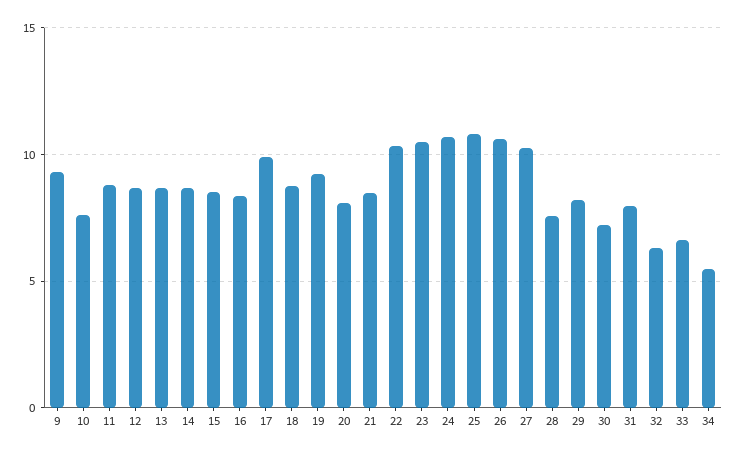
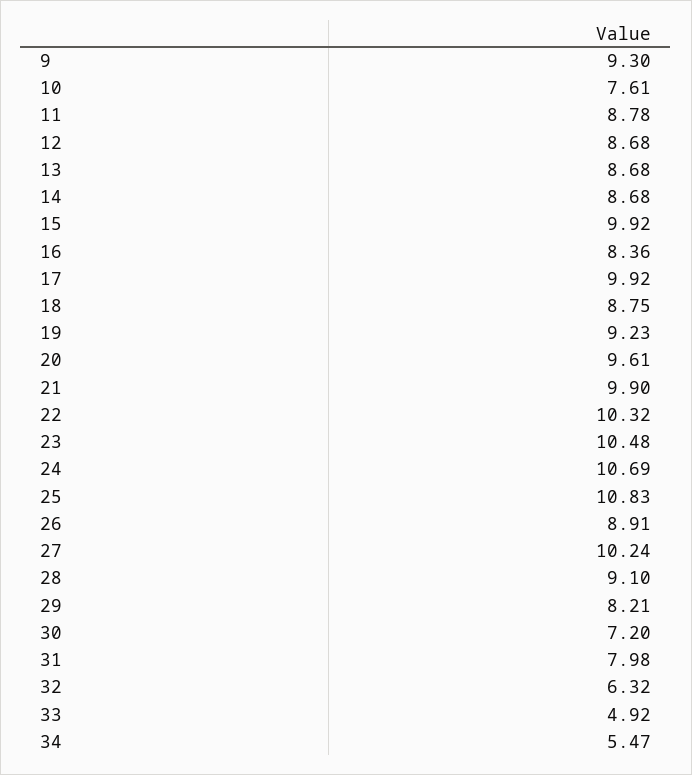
  {
    "9": 9.3,
    "10": 7.61,
    "11": 8.78,
    "12": 8.68,
    "13": 8.68,
    "14": 8.68,
-   "15": 8.5,
+   "15": 9.92,
    "16": 8.36,
    "17": 9.92,
    "18": 8.75,
    "19": 9.23,
-   "20": 8,
+   "20": 9.61,
-   "21": 8.5,
+   "21": 9.9,
    "22": 10.32,
    "23": 10.48,
    "24": 10.69,
    "25": 10.83,
-   "26": 10.5,
+   "26": 8.91,
    "27": 10.24,
-   "28": 7.5,
+   "28": 9.1,
    "29": 8.21,
    "30": 7.2,
    "31": 7.98,
    "32": 6.32,
-   "33": 6.5,
+   "33": 4.92,
    "34": 5.47
  }

